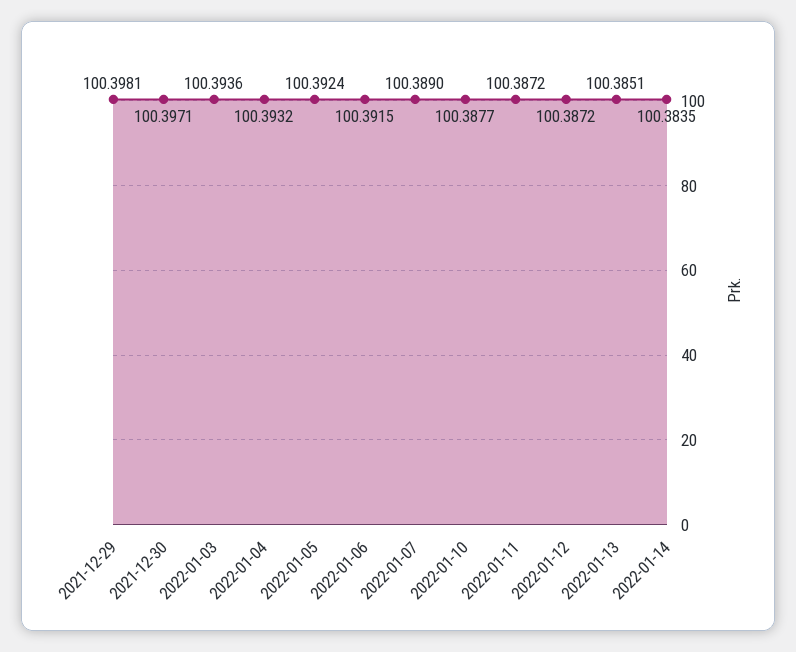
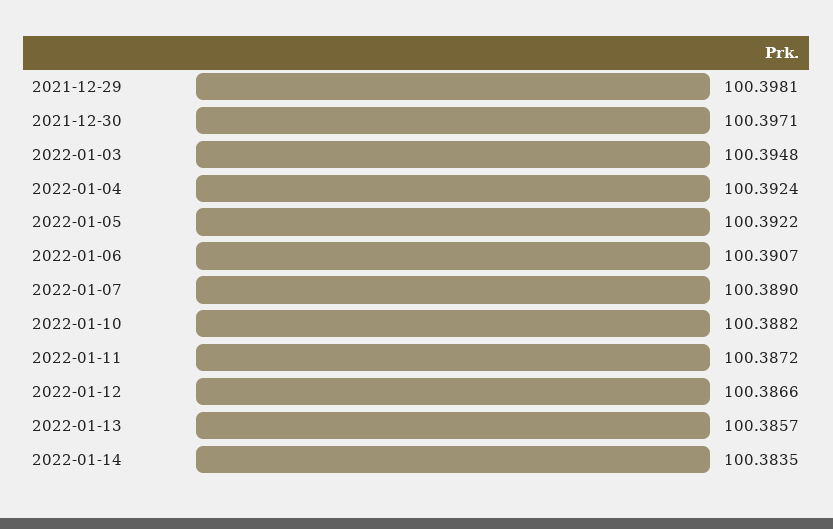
  {
    "2021-12-29": 100.3981,
    "2021-12-30": 100.3971,
-   "2022-01-03": 100.3936,
+   "2022-01-03": 100.3948,
-   "2022-01-04": 100.3932,
+   "2022-01-04": 100.3924,
-   "2022-01-05": 100.3924,
+   "2022-01-05": 100.3922,
-   "2022-01-06": 100.3915,
+   "2022-01-06": 100.3907,
    "2022-01-07": 100.389,
-   "2022-01-10": 100.3877,
+   "2022-01-10": 100.3882,
    "2022-01-11": 100.3872,
-   "2022-01-12": 100.3872,
+   "2022-01-12": 100.3866,
-   "2022-01-13": 100.3851,
+   "2022-01-13": 100.3857,
    "2022-01-14": 100.3835
  }

